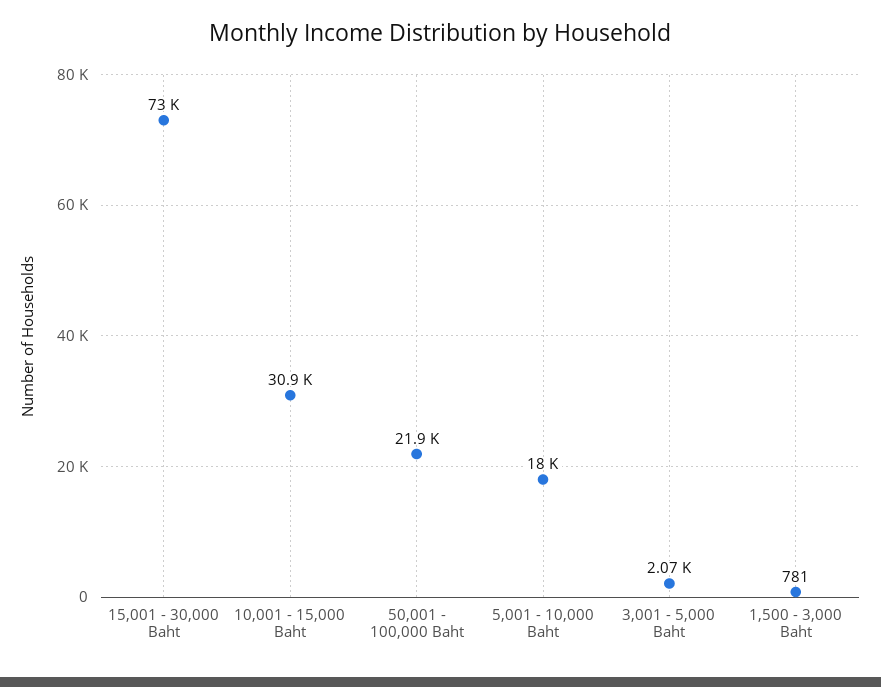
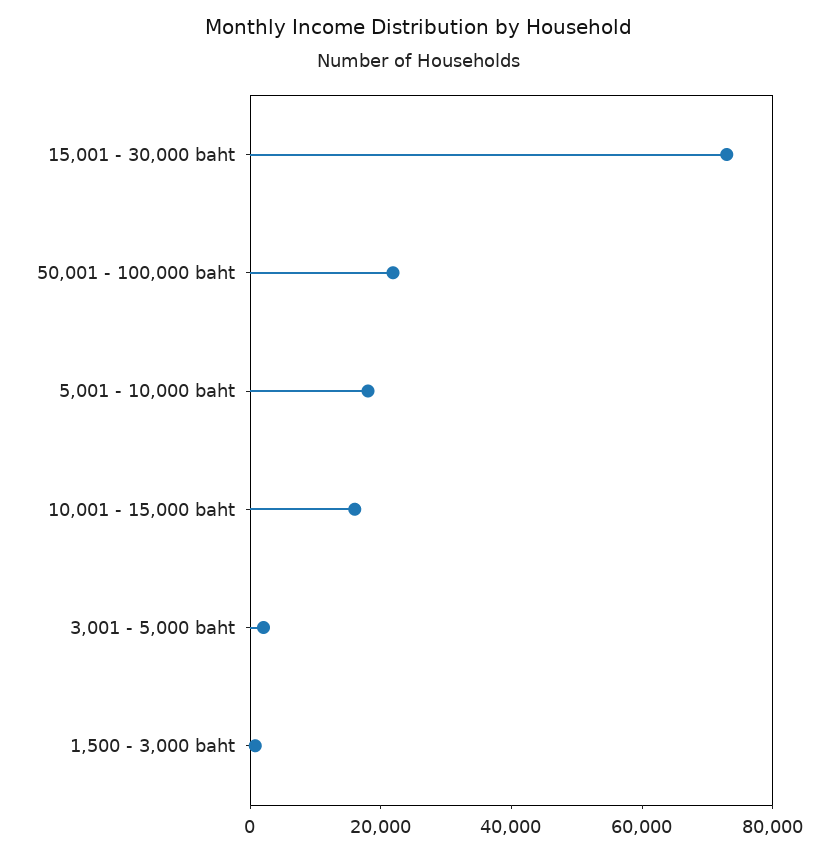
  {
    "15,001 - 30,000 Baht": 73000,
-   "10,001 - 15,000 Baht": 30900,
+   "10,001 - 15,000 Baht": 15000,
    "50,001 - 100,000 Baht": 21900,
    "5,001 - 10,000 Baht": 18000,
    "3,001 - 5,000 Baht": 2070,
    "1,500 - 3,000 Baht": 781
  }

